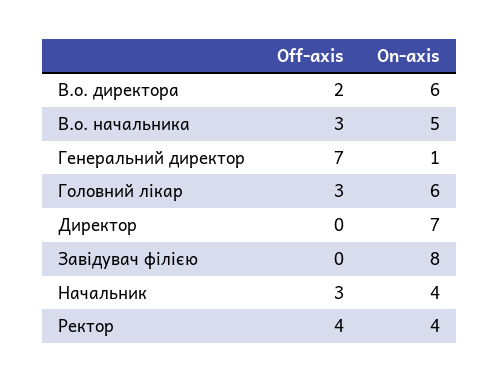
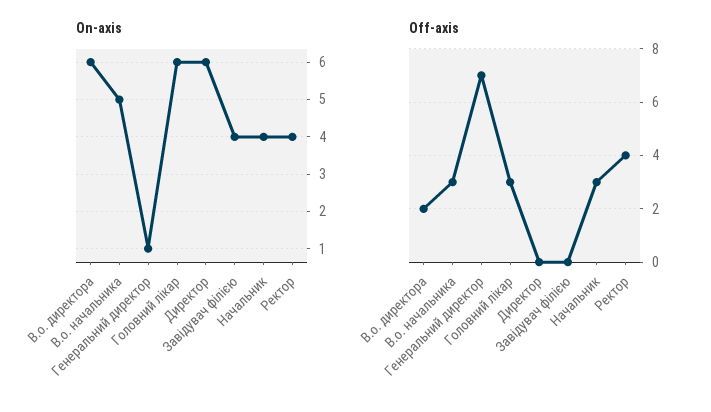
  {
    "Off-axis": {
      "В.о. директора": 2,
      "В.о. начальника": 3,
      "Генеральний директор": 7,
      "Головний лікар": 3,
      "Директор": 0,
      "Завідувач філією": 0,
      "Начальник": 3,
      "Ректор": 4
    },
    "On-axis": {
      "В.о. директора": 6,
      "В.о. начальника": 5,
      "Генеральний директор": 1,
      "Головний лікар": 6,
-     "Директор": 7,
+     "Директор": 6,
-     "Завідувач філією": 8,
+     "Завідувач філією": 4,
      "Начальник": 4,
      "Ректор": 4
    }
  }

